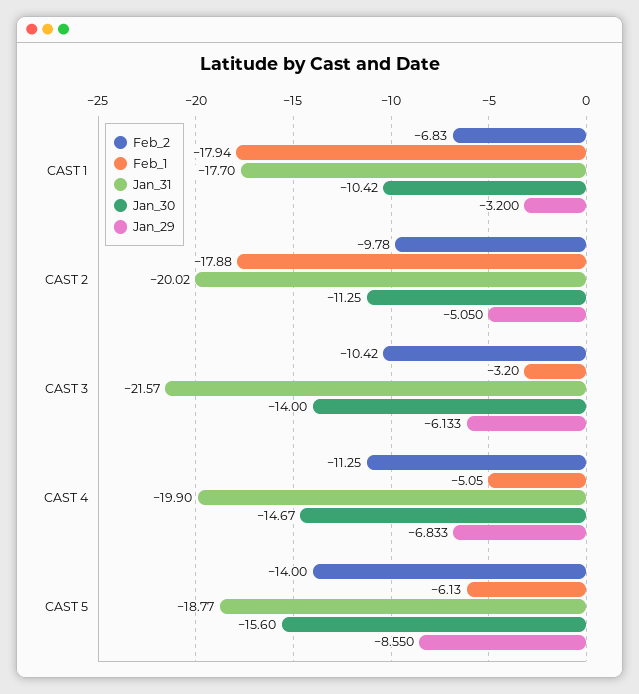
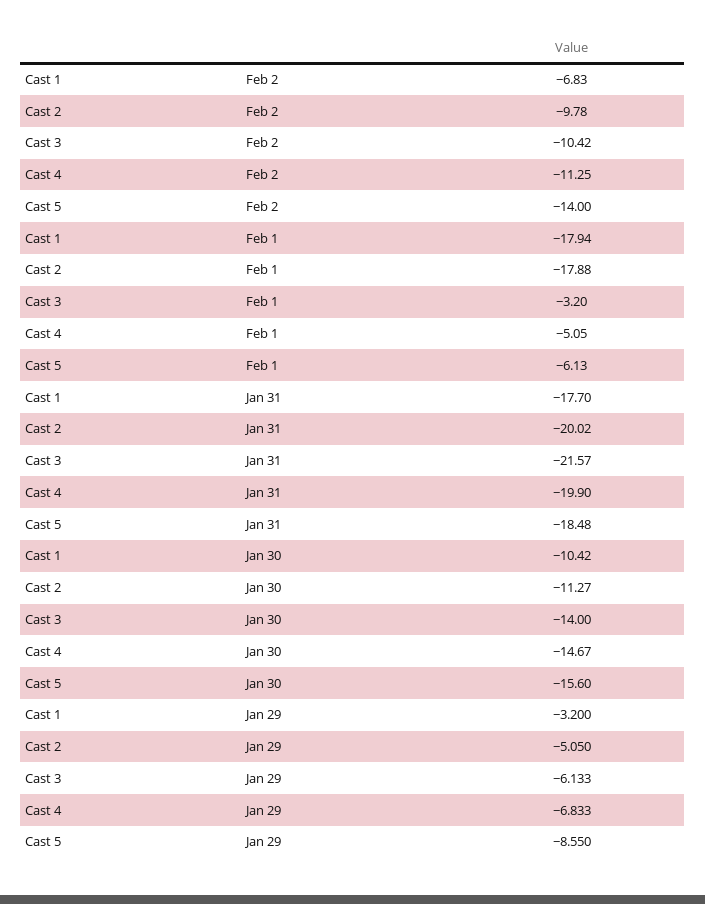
  {
    "Feb_2": {
      "CAST 1": -6.83,
      "CAST 2": -9.78,
      "CAST 3": -10.42,
      "CAST 4": -11.25,
      "CAST 5": -14
    },
    "Feb_1": {
      "CAST 1": -17.94,
      "CAST 2": -17.88,
      "CAST 3": -3.2,
      "CAST 4": -5.05,
      "CAST 5": -6.13
    },
    "Jan_31": {
      "CAST 1": -17.7,
      "CAST 2": -20.02,
      "CAST 3": -21.57,
      "CAST 4": -19.9,
-     "CAST 5": -18.77
+     "CAST 5": -18.48
    },
    "Jan_30": {
      "CAST 1": -10.42,
-     "CAST 2": -11.25,
+     "CAST 2": -11.27,
      "CAST 3": -14,
      "CAST 4": -14.67,
      "CAST 5": -15.6
    },
    "Jan_29": {
      "CAST 1": -3.2,
      "CAST 2": -5.05,
      "CAST 3": -6.133,
      "CAST 4": -6.833,
      "CAST 5": -8.55
    }
  }

